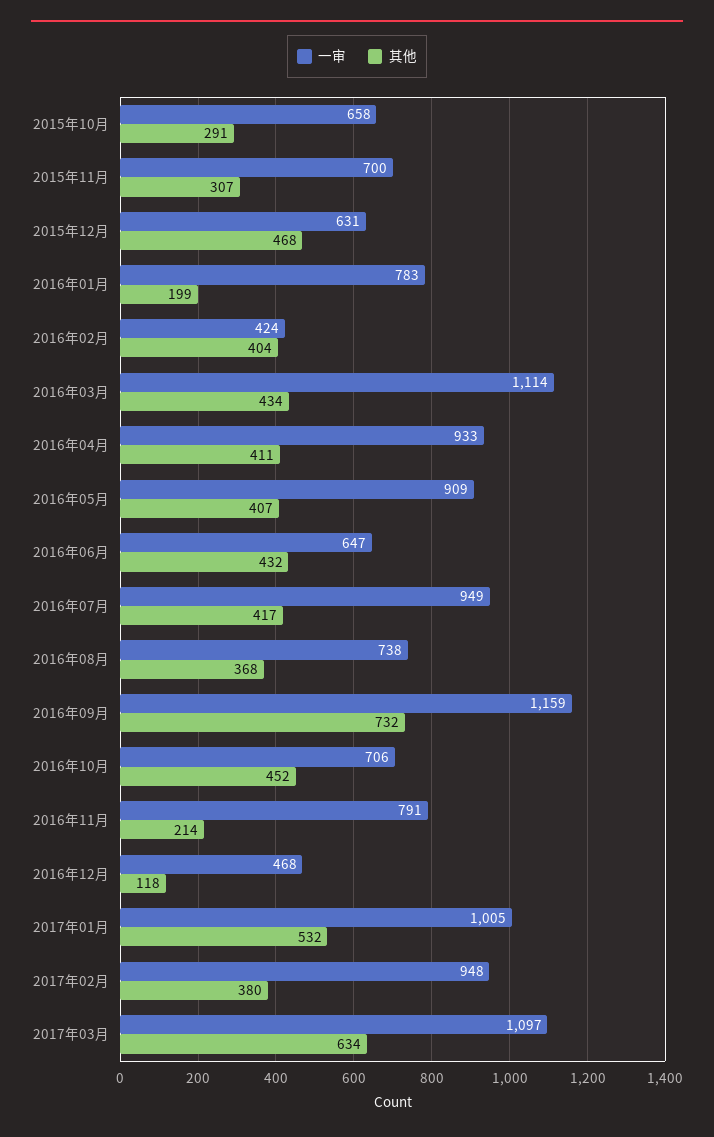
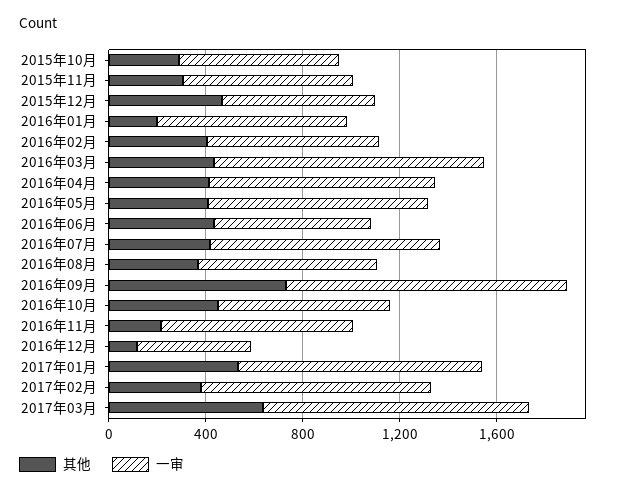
  {
    "一审": {
      "2015年10月": 658,
      "2015年11月": 700,
      "2015年12月": 631,
      "2016年01月": 783,
-     "2016年02月": 424,
+     "2016年02月": 700,
      "2016年03月": 1114,
      "2016年04月": 933,
      "2016年05月": 909,
      "2016年06月": 647,
      "2016年07月": 949,
      "2016年08月": 738,
      "2016年09月": 1159,
      "2016年10月": 706,
      "2016年11月": 791,
      "2016年12月": 468,
      "2017年01月": 1005,
      "2017年02月": 948,
      "2017年03月": 1097
    },
    "其他": {
      "2015年10月": 291,
      "2015年11月": 307,
      "2015年12月": 468,
      "2016年01月": 199,
      "2016年02月": 404,
      "2016年03月": 434,
      "2016年04月": 411,
      "2016年05月": 407,
      "2016年06月": 432,
      "2016年07月": 417,
      "2016年08月": 368,
      "2016年09月": 732,
      "2016年10月": 452,
      "2016年11月": 214,
      "2016年12月": 118,
      "2017年01月": 532,
      "2017年02月": 380,
      "2017年03月": 634
    }
  }

